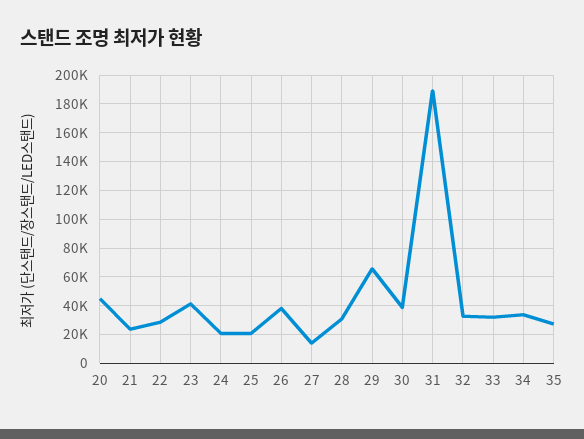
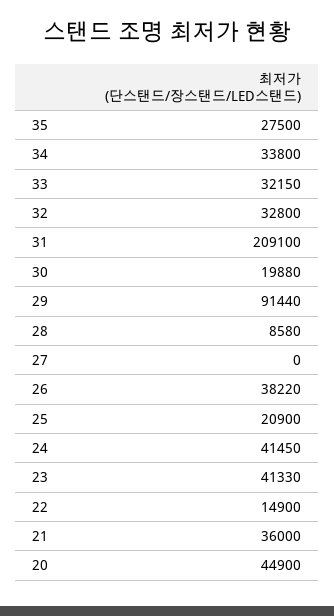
  {
    "20": 44900,
-   "21": 25000,
+   "21": 36000,
-   "22": 30000,
+   "22": 14900,
    "23": 41330,
-   "24": 20000,
+   "24": 41450,
    "25": 20900,
    "26": 38220,
-   "27": 15000,
+   "27": 0,
-   "28": 30000,
+   "28": 8580,
-   "29": 65000,
+   "29": 91440,
-   "30": 40000,
+   "30": 19880,
-   "31": 190000,
+   "31": 209100,
    "32": 32800,
    "33": 32150,
    "34": 33800,
    "35": 27500
  }

